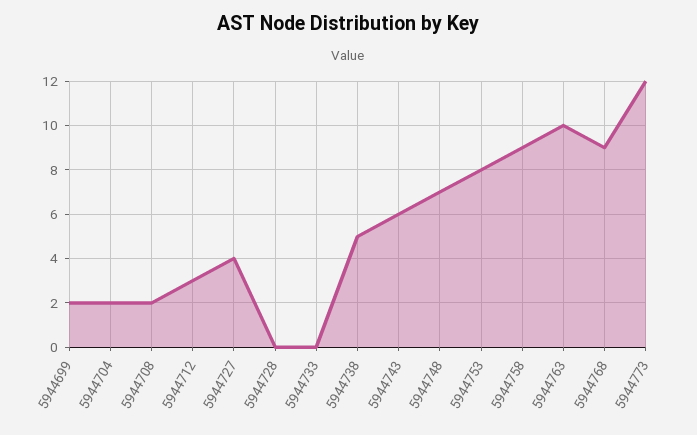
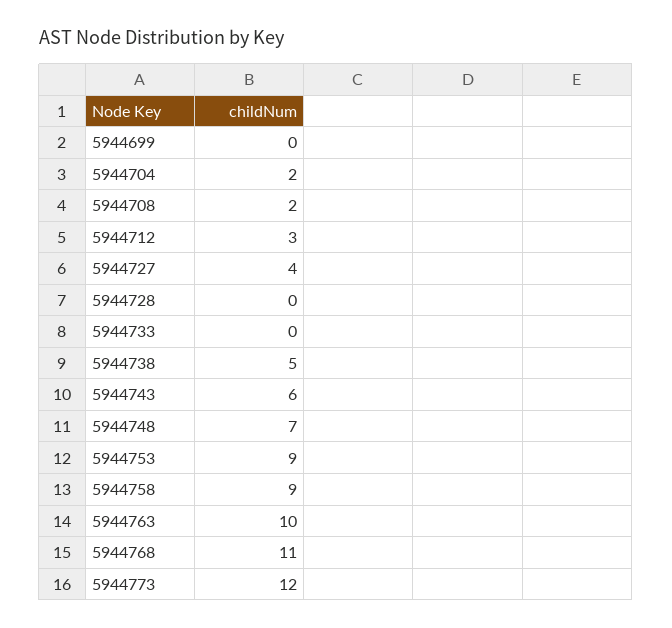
  {
-   "5944699": 2,
+   "5944699": 0,
    "5944704": 2,
    "5944708": 2,
    "5944712": 3,
    "5944727": 4,
    "5944728": 0,
    "5944733": 0,
    "5944738": 5,
    "5944743": 6,
    "5944748": 7,
-   "5944753": 8,
+   "5944753": 9,
    "5944758": 9,
    "5944763": 10,
-   "5944768": 9,
+   "5944768": 11,
    "5944773": 12
  }

